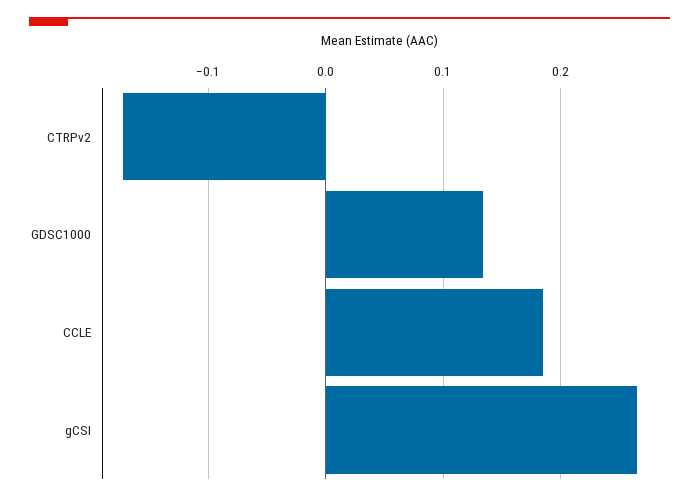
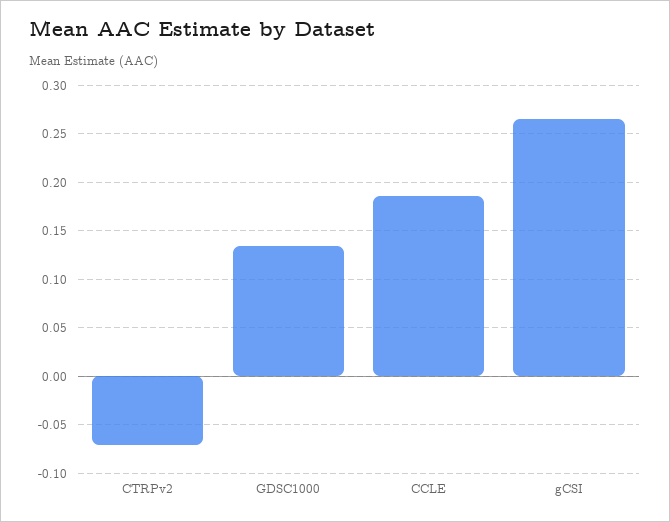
  {
-   "CTRPv2": -0.17,
+   "CTRPv2": -0.07,
    "GDSC1000": 0.13,
    "CCLE": 0.19,
    "gCSI": 0.27
  }

